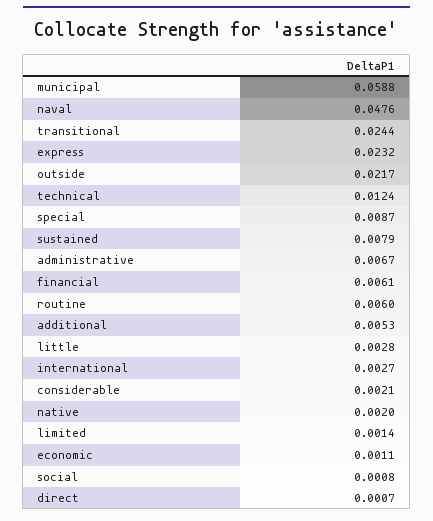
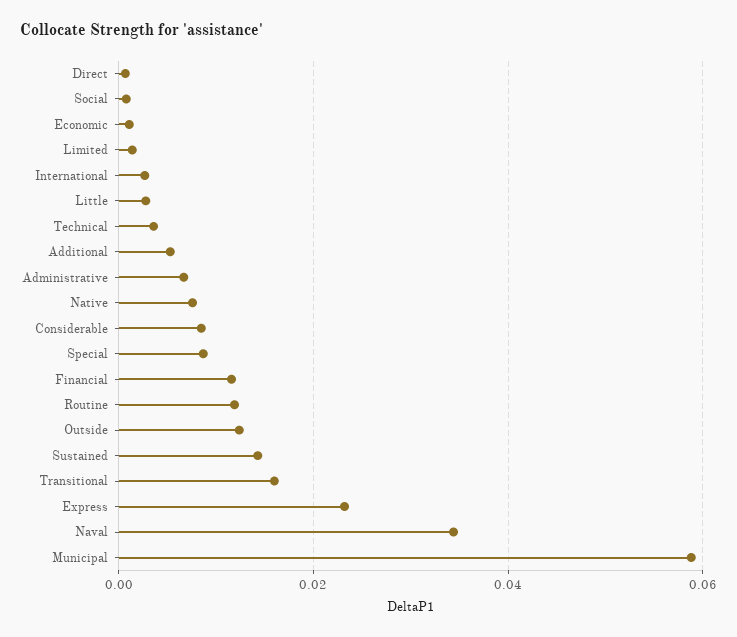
  {
    "municipal": 0.0588,
-   "naval": 0.0476,
+   "naval": 0.034,
-   "transitional": 0.0244,
+   "transitional": 0.016,
    "express": 0.0232,
-   "outside": 0.0217,
+   "outside": 0.012,
-   "technical": 0.0124,
+   "technical": 0.004,
    "special": 0.0087,
-   "sustained": 0.0079,
+   "sustained": 0.014,
    "administrative": 0.0067,
-   "financial": 0.0061,
+   "financial": 0.012,
-   "routine": 0.006,
+   "routine": 0.012,
    "additional": 0.0053,
    "little": 0.0028,
    "international": 0.0027,
-   "considerable": 0.0021,
+   "considerable": 0.008,
-   "native": 0.002,
+   "native": 0.008,
    "limited": 0.0014,
    "economic": 0.0011,
    "social": 0.0008,
    "direct": 0.0007
  }

